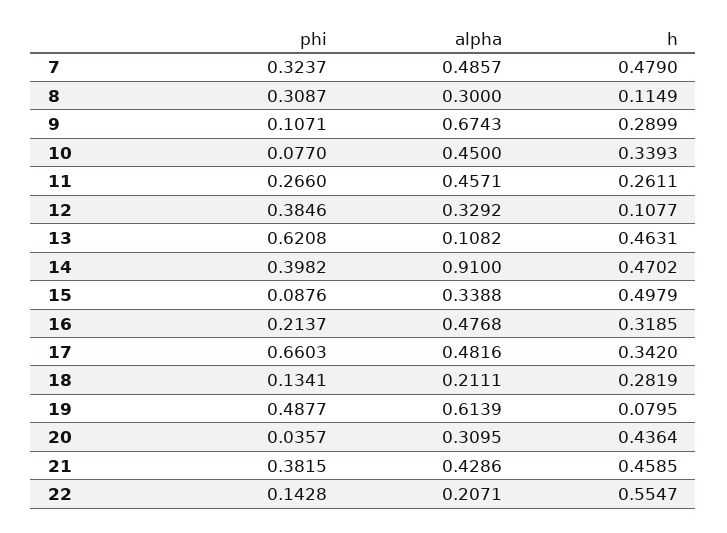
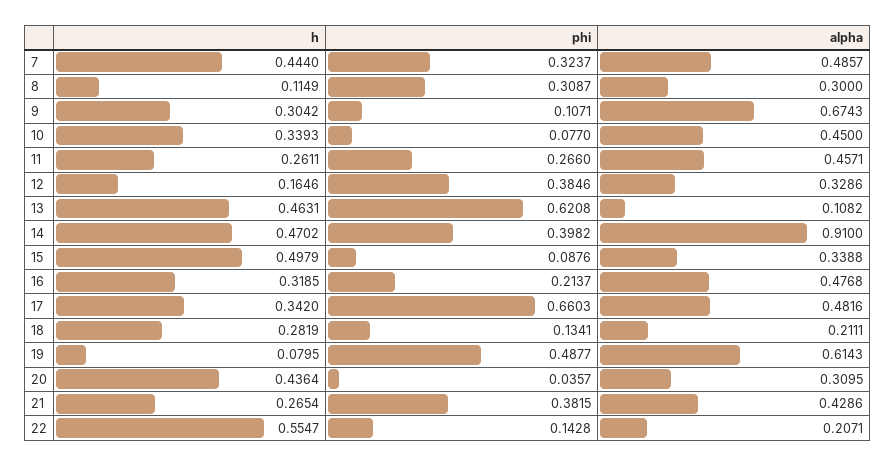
  {
    "phi": {
      "7": 0.3237,
      "8": 0.3087,
      "9": 0.1071,
      "10": 0.077,
      "11": 0.266,
      "12": 0.3846,
      "13": 0.6208,
      "14": 0.3982,
      "15": 0.0876,
      "16": 0.2137,
      "17": 0.6603,
      "18": 0.1341,
      "19": 0.4877,
      "20": 0.0357,
      "21": 0.3815,
      "22": 0.1428
    },
    "alpha": {
      "7": 0.4857,
      "8": 0.3,
      "9": 0.6743,
      "10": 0.45,
      "11": 0.4571,
-     "12": 0.3292,
+     "12": 0.3286,
      "13": 0.1082,
      "14": 0.91,
      "15": 0.3388,
      "16": 0.4768,
      "17": 0.4816,
      "18": 0.2111,
-     "19": 0.6139,
+     "19": 0.6143,
      "20": 0.3095,
      "21": 0.4286,
      "22": 0.2071
    },
    "h": {
-     "7": 0.479,
+     "7": 0.444,
      "8": 0.1149,
-     "9": 0.2899,
+     "9": 0.3042,
      "10": 0.3393,
      "11": 0.2611,
-     "12": 0.1077,
+     "12": 0.1646,
      "13": 0.4631,
      "14": 0.4702,
      "15": 0.4979,
      "16": 0.3185,
      "17": 0.342,
      "18": 0.2819,
      "19": 0.0795,
      "20": 0.4364,
-     "21": 0.4585,
+     "21": 0.2654,
      "22": 0.5547
    }
  }

